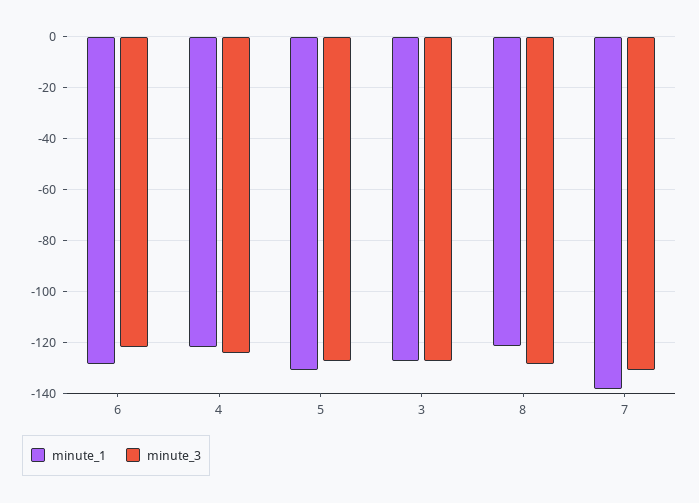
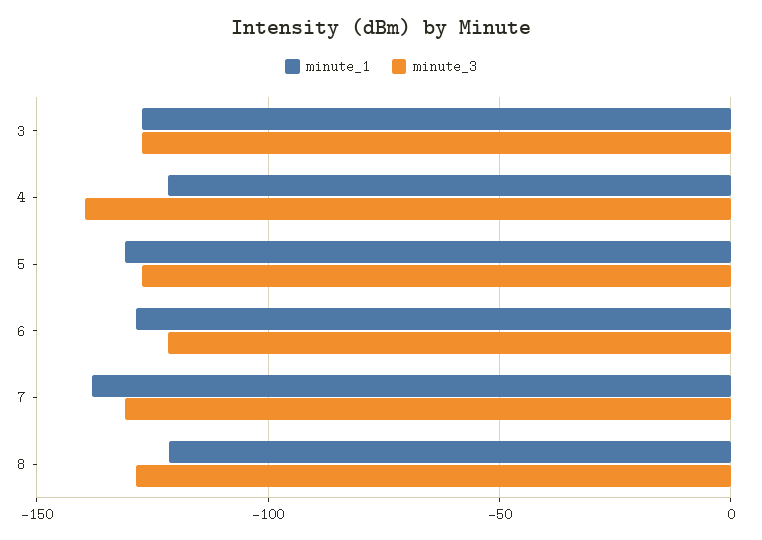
  {
    "minute_1": {
      "6": -127.5,
      "4": -122.5,
      "5": -130,
      "3": -127.5,
      "8": -122.5,
      "7": -137.5
    },
    "minute_3": {
      "6": -122.5,
-     "4": -125,
+     "4": -140,
      "5": -127.5,
      "3": -127.5,
      "8": -127.5,
      "7": -130
    }
  }

